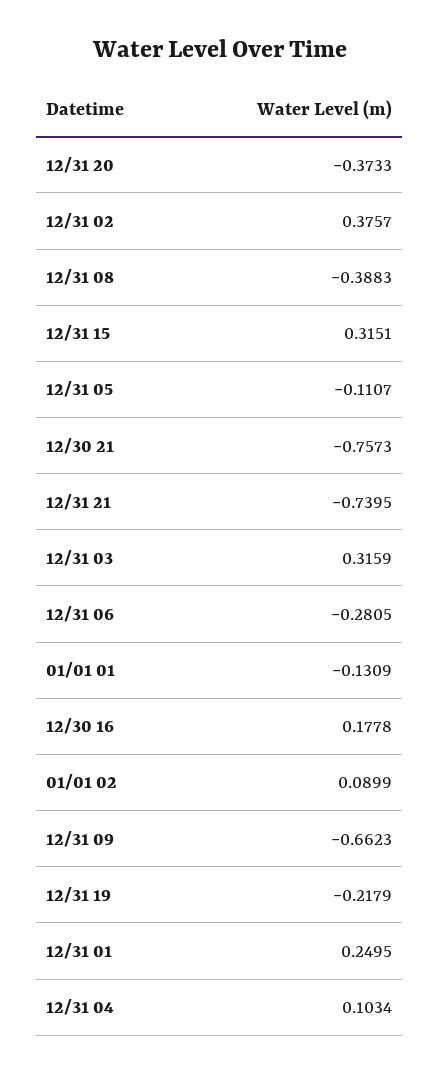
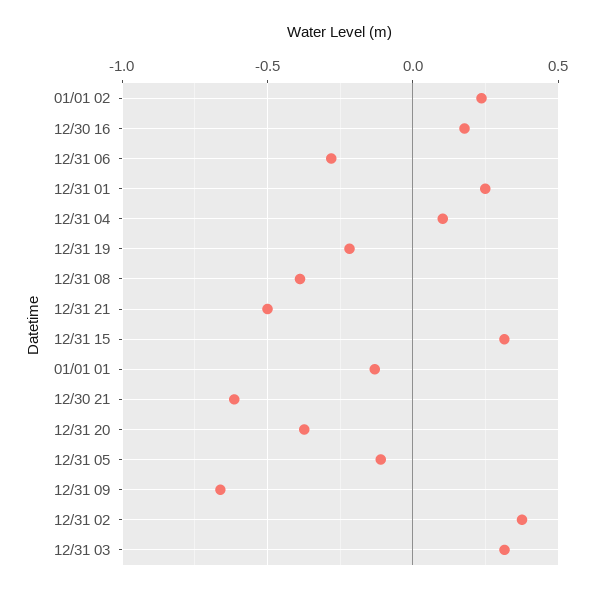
  {
    "12/31 20": -0.3733,
    "12/31 02": 0.3757,
    "12/31 08": -0.3883,
    "12/31 15": 0.3151,
    "12/31 05": -0.1107,
-   "12/30 21": -0.7573,
+   "12/30 21": -0.6,
-   "12/31 21": -0.7395,
+   "12/31 21": -0.5,
    "12/31 03": 0.3159,
    "12/31 06": -0.2805,
    "01/01 01": -0.1309,
    "12/30 16": 0.1778,
-   "01/01 02": 0.0899,
+   "01/01 02": 0.25,
    "12/31 09": -0.6623,
    "12/31 19": -0.2179,
    "12/31 01": 0.2495,
    "12/31 04": 0.1034
  }

